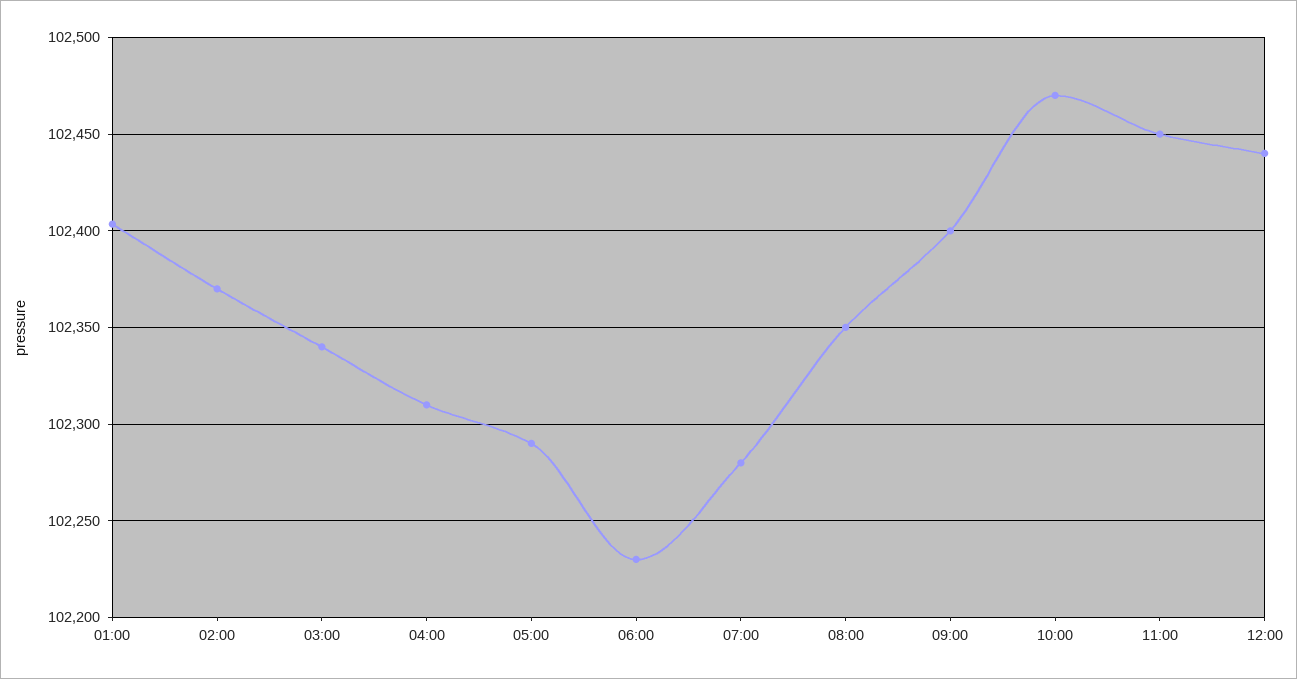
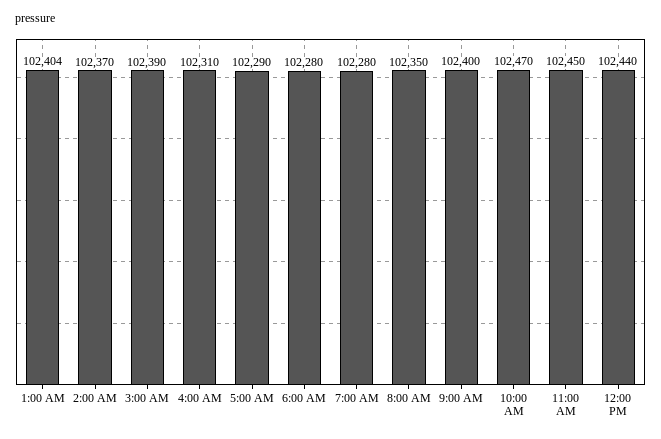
  {
    "01:00": 102404,
    "02:00": 102370,
-   "03:00": 102340,
+   "03:00": 102390,
    "04:00": 102310,
    "05:00": 102290,
-   "06:00": 102230,
+   "06:00": 102280,
    "07:00": 102280,
    "08:00": 102350,
    "09:00": 102400,
    "10:00": 102470,
    "11:00": 102450,
    "12:00": 102440
  }

